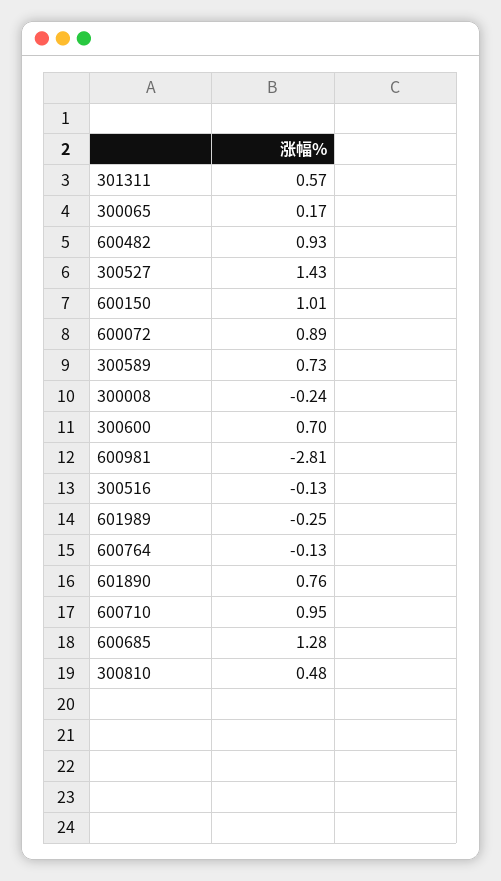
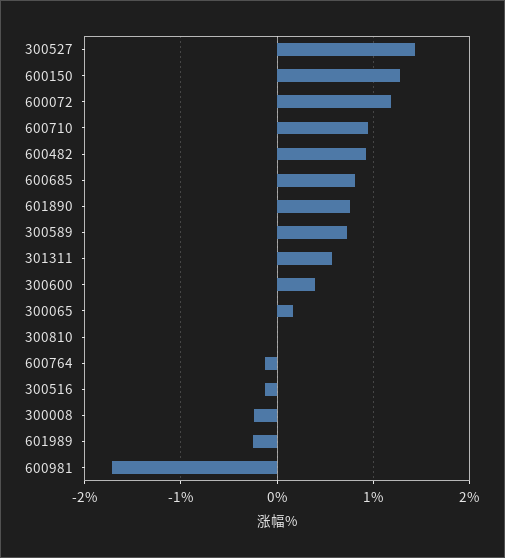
  {
    "301311": 0.57,
    "300065": 0.17,
    "600482": 0.93,
    "300527": 1.43,
-   "600150": 1.01,
+   "600150": 1.3,
-   "600072": 0.89,
+   "600072": 1.2,
    "300589": 0.73,
    "300008": -0.24,
-   "300600": 0.7,
+   "300600": 0.4,
-   "600981": -2.81,
+   "600981": -1.7,
    "300516": -0.13,
    "601989": -0.25,
    "600764": -0.13,
    "601890": 0.76,
    "600710": 0.95,
-   "600685": 1.28,
+   "600685": 0.8,
-   "300810": 0.48
+   "300810": 0
  }

